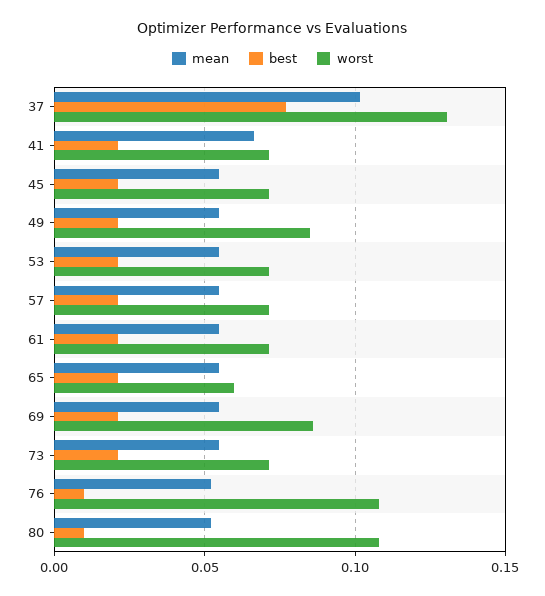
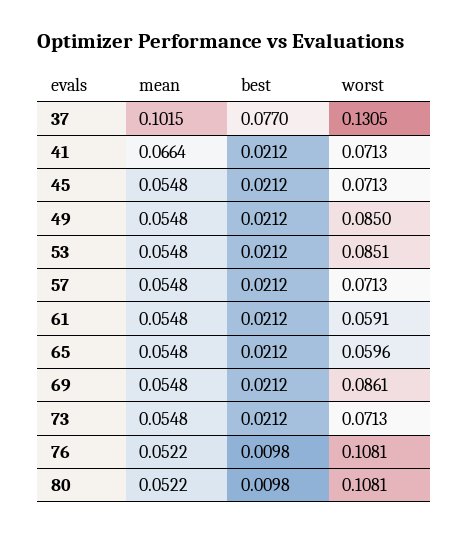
  {
    "mean": {
      "37": 0.1015,
      "41": 0.0664,
      "45": 0.0548,
      "49": 0.0548,
      "53": 0.0548,
      "57": 0.0548,
      "61": 0.0548,
      "65": 0.0548,
      "69": 0.0548,
      "73": 0.0548,
      "76": 0.0522,
      "80": 0.0522
    },
    "best": {
      "37": 0.077,
      "41": 0.0212,
      "45": 0.0212,
      "49": 0.0212,
      "53": 0.0212,
      "57": 0.0212,
      "61": 0.0212,
      "65": 0.0212,
      "69": 0.0212,
      "73": 0.0212,
      "76": 0.0098,
      "80": 0.0098
    },
    "worst": {
      "37": 0.1305,
      "41": 0.0713,
      "45": 0.0713,
      "49": 0.085,
-     "53": 0.07,
+     "53": 0.0851,
      "57": 0.0713,
-     "61": 0.07,
+     "61": 0.0591,
      "65": 0.0596,
      "69": 0.0861,
      "73": 0.0713,
      "76": 0.1081,
      "80": 0.1081
    }
  }

